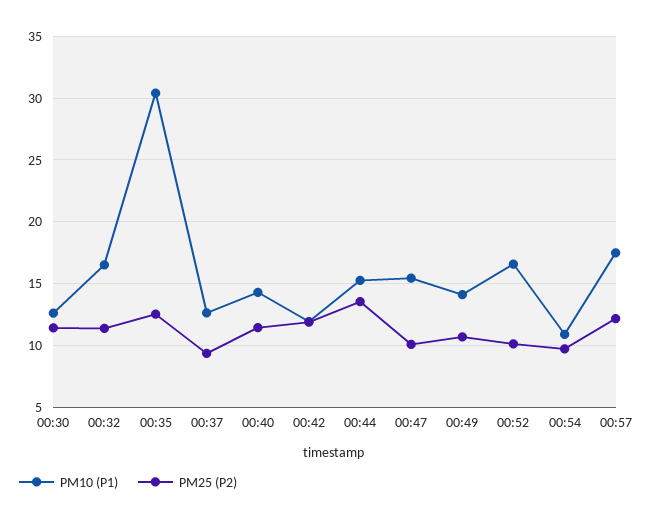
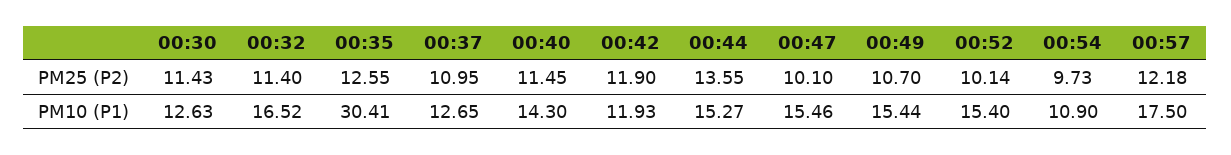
  {
    "PM10 (P1)": {
      "00:30": 12.63,
      "00:32": 16.52,
      "00:35": 30.41,
      "00:37": 12.65,
      "00:40": 14.3,
      "00:42": 11.93,
      "00:44": 15.27,
      "00:47": 15.46,
-     "00:49": 14,
+     "00:49": 15.44,
-     "00:52": 16.5,
+     "00:52": 15.4,
      "00:54": 10.9,
      "00:57": 17.5
    },
    "PM25 (P2)": {
      "00:30": 11.43,
      "00:32": 11.4,
      "00:35": 12.55,
-     "00:37": 9.5,
+     "00:37": 10.95,
      "00:40": 11.45,
      "00:42": 11.9,
      "00:44": 13.55,
      "00:47": 10.1,
      "00:49": 10.7,
      "00:52": 10.14,
      "00:54": 9.73,
      "00:57": 12.18
    }
  }

